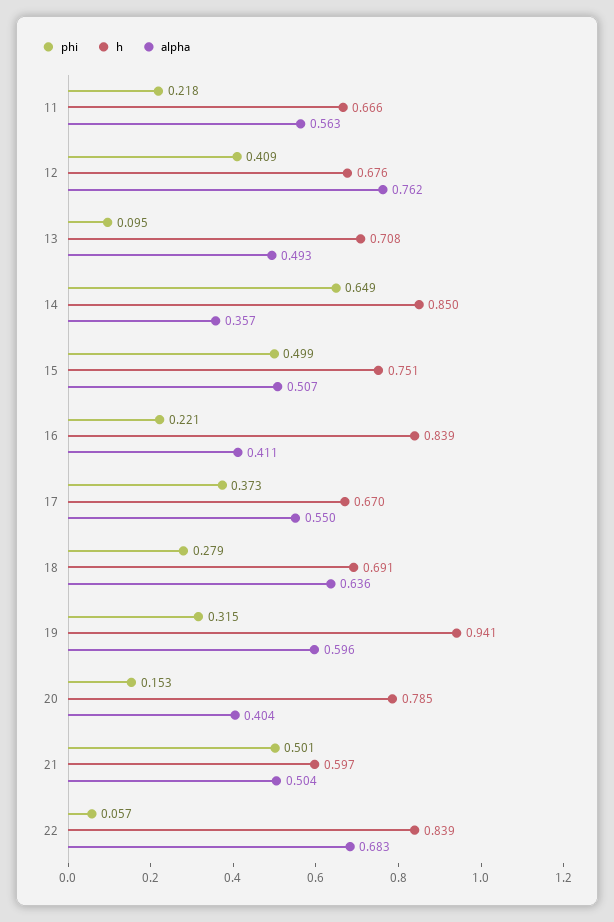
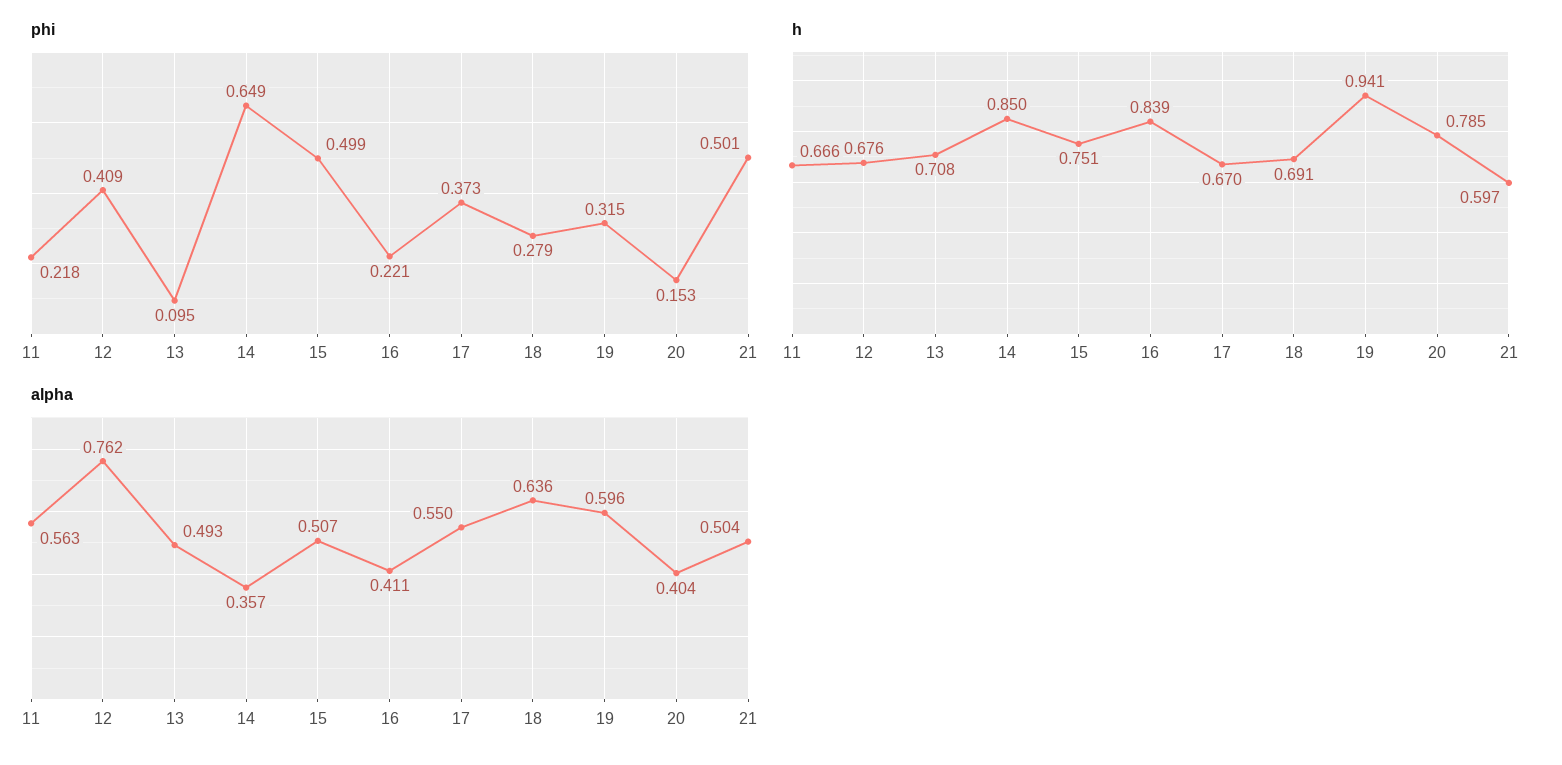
  {
    "phi": {
      "11": 0.218,
      "12": 0.409,
      "13": 0.095,
      "14": 0.649,
      "15": 0.499,
      "16": 0.221,
      "17": 0.373,
      "18": 0.279,
      "19": 0.315,
      "20": 0.153,
-     "21": 0.501,
+     "21": 0.501
-     "22": 0.057
    },
    "h": {
      "11": 0.666,
      "12": 0.676,
      "13": 0.708,
      "14": 0.85,
      "15": 0.751,
      "16": 0.839,
      "17": 0.67,
      "18": 0.691,
      "19": 0.941,
      "20": 0.785,
-     "21": 0.597,
+     "21": 0.597
-     "22": 0.839
    },
    "alpha": {
      "11": 0.563,
      "12": 0.762,
      "13": 0.493,
      "14": 0.357,
      "15": 0.507,
      "16": 0.411,
      "17": 0.55,
      "18": 0.636,
      "19": 0.596,
      "20": 0.404,
-     "21": 0.504,
+     "21": 0.504
-     "22": 0.683
    }
  }

